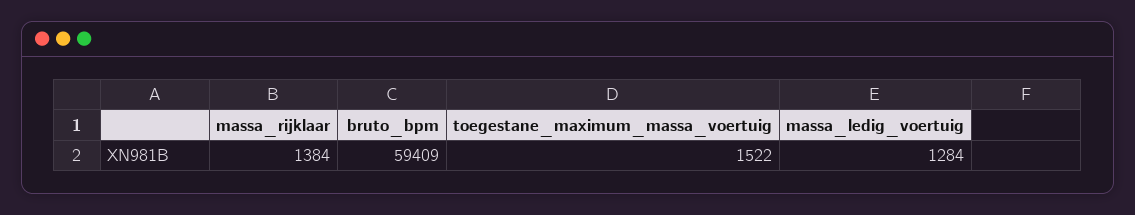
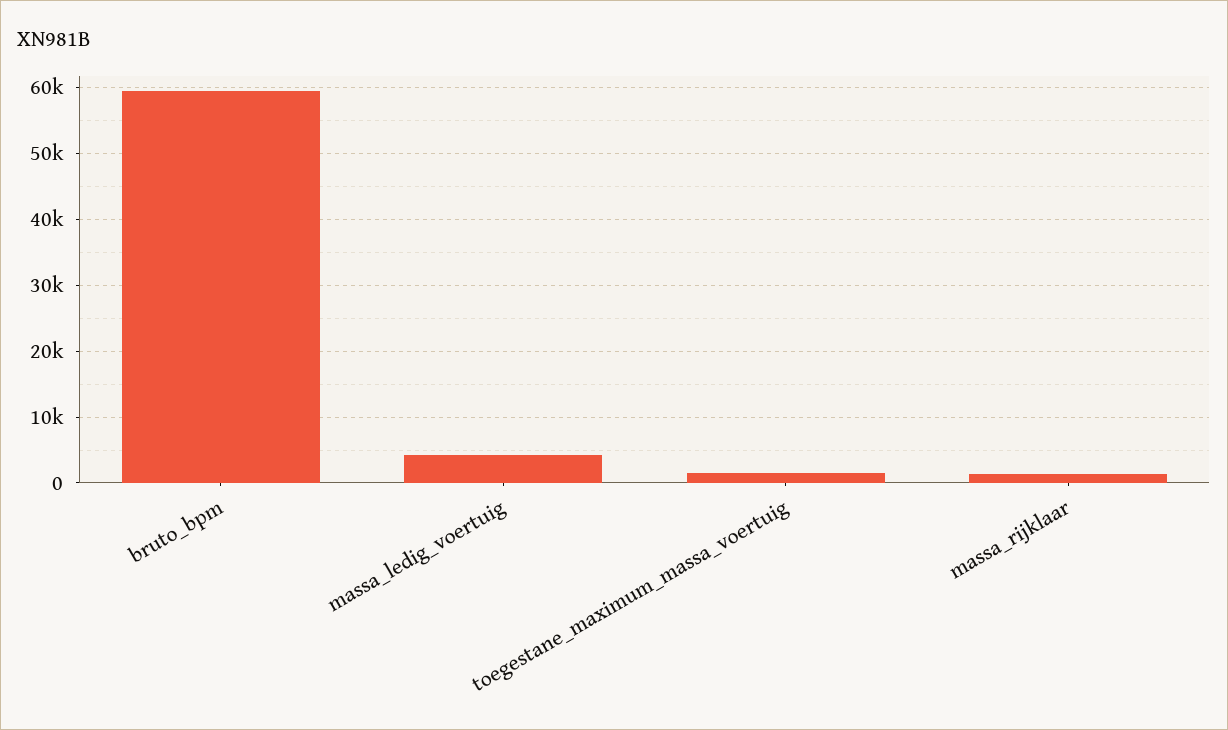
  {
    "massa_rijklaar": 1384,
    "bruto_bpm": 59409,
    "toegestane_maximum_massa_voertuig": 1522,
-   "massa_ledig_voertuig": 1284
+   "massa_ledig_voertuig": 4000
  }

